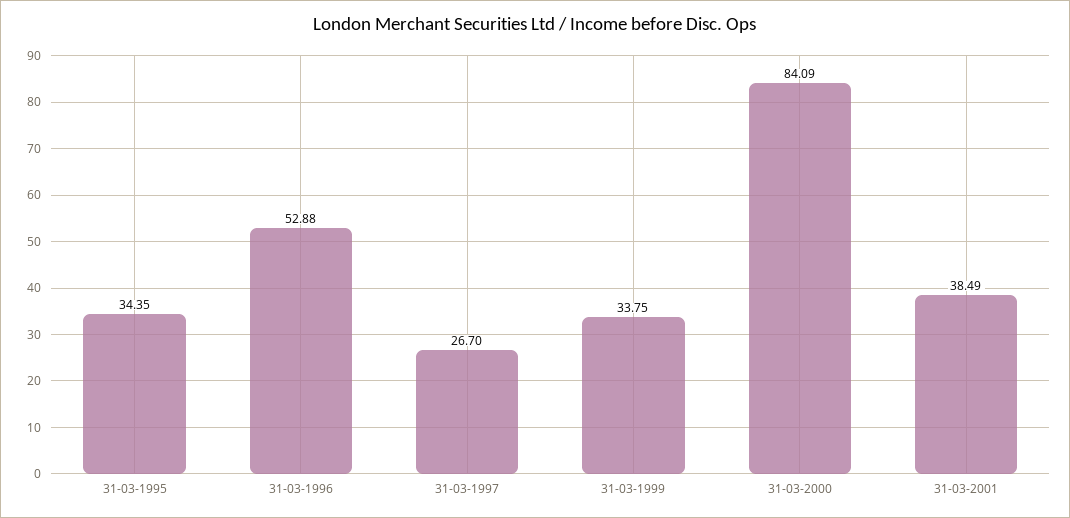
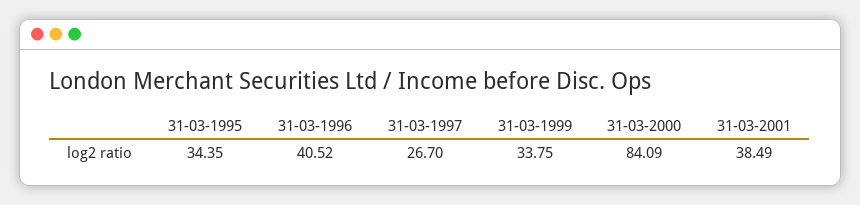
  {
    "31-03-1995": 34.35,
-   "31-03-1996": 52.88,
+   "31-03-1996": 40.52,
    "31-03-1997": 26.7,
    "31-03-1999": 33.75,
    "31-03-2000": 84.09,
    "31-03-2001": 38.49
  }

